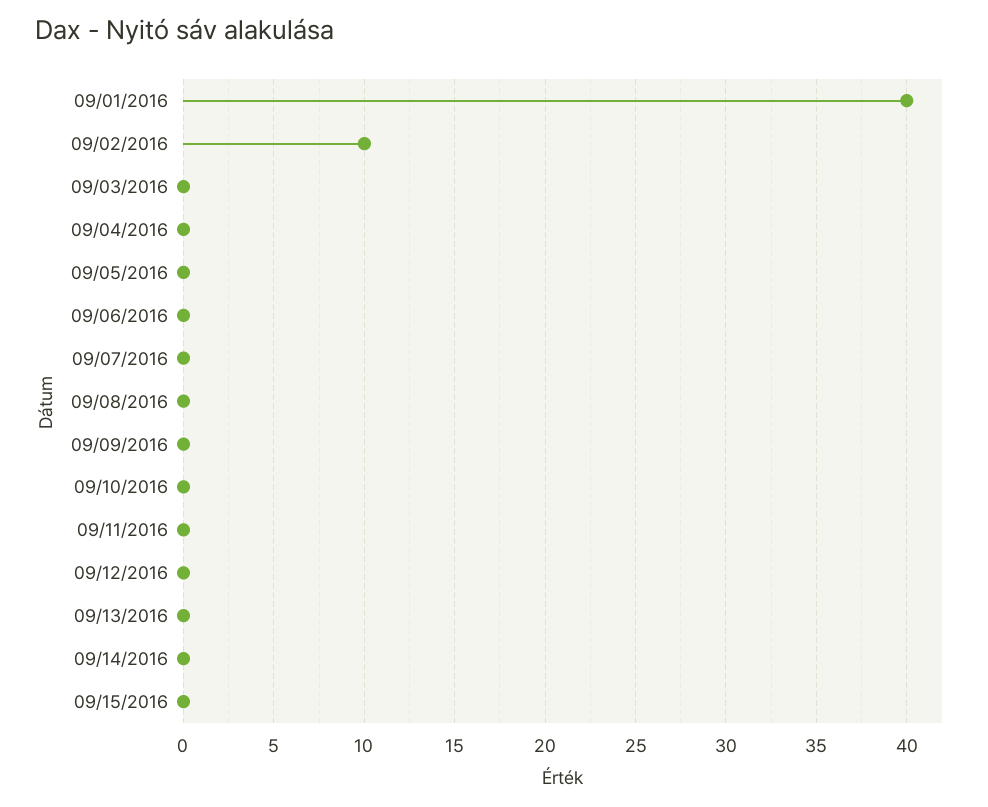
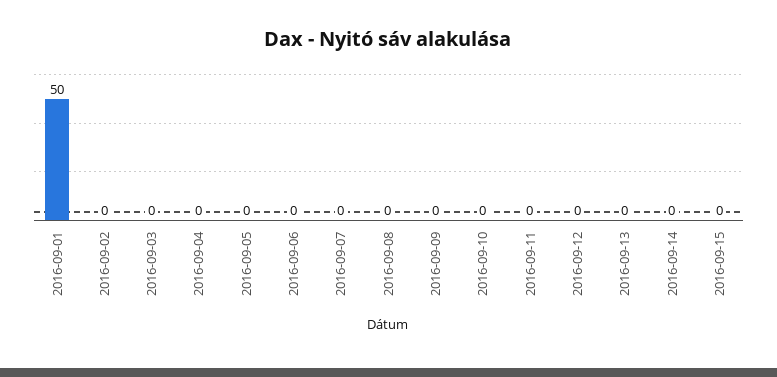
  {
-   "09/01/2016": 40,
+   "09/01/2016": 50,
-   "09/02/2016": 10,
+   "09/02/2016": 0,
    "09/03/2016": 0,
    "09/04/2016": 0,
    "09/05/2016": 0,
    "09/06/2016": 0,
    "09/07/2016": 0,
    "09/08/2016": 0,
    "09/09/2016": 0,
    "09/10/2016": 0,
    "09/11/2016": 0,
    "09/12/2016": 0,
    "09/13/2016": 0,
    "09/14/2016": 0,
    "09/15/2016": 0
  }

